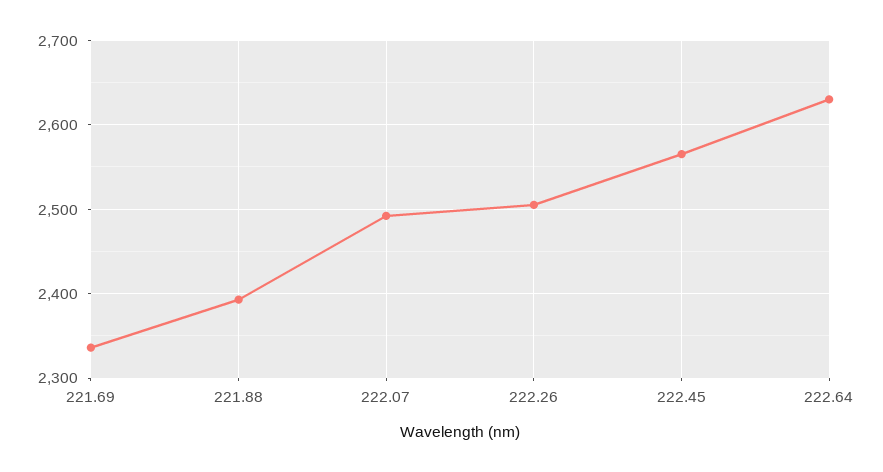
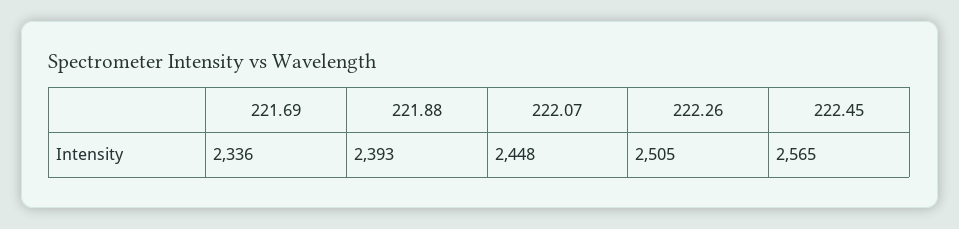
  {
    "221.69": 2336,
    "221.88": 2393,
-   "222.07": 2490,
+   "222.07": 2448,
    "222.26": 2505,
-   "222.45": 2565,
+   "222.45": 2565
-   "222.64": 2630
  }

